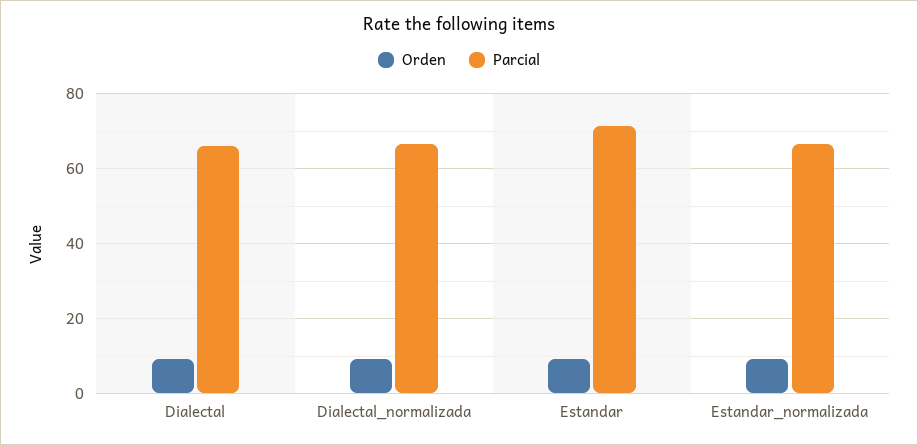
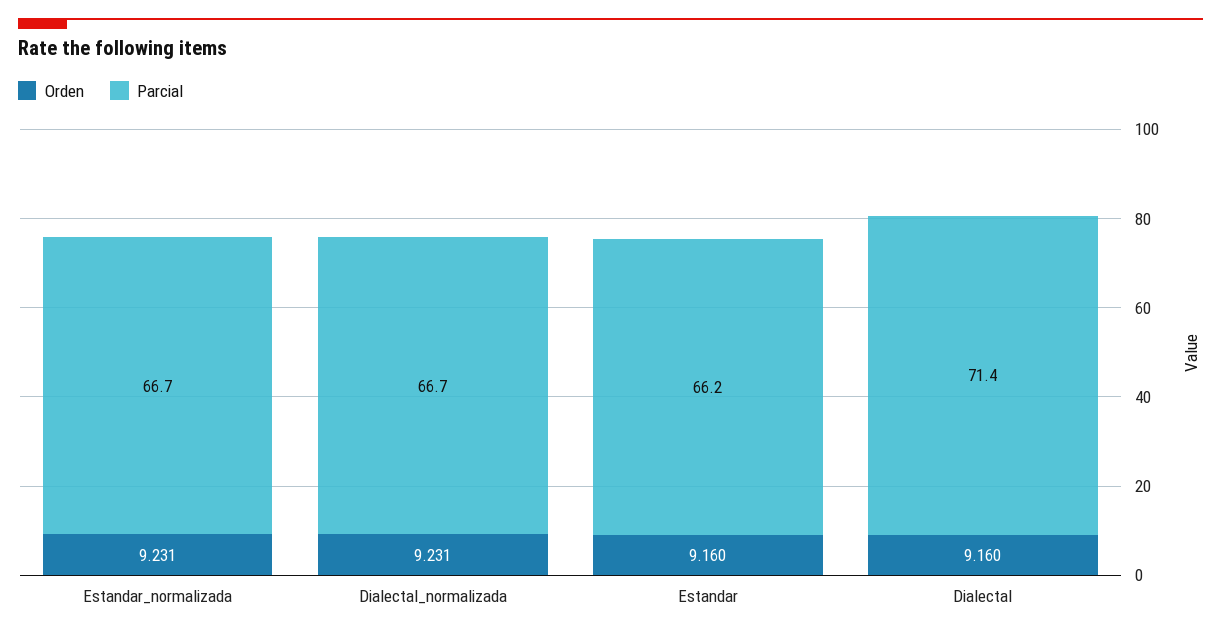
  {
    "Orden": {
      "Dialectal": 9.16,
      "Dialectal_normalizada": 9.231,
      "Estandar": 9.16,
      "Estandar_normalizada": 9.231
    },
    "Parcial": {
-     "Dialectal": 66,
+     "Dialectal": 71.4,
      "Dialectal_normalizada": 66.7,
-     "Estandar": 72,
+     "Estandar": 66.2,
      "Estandar_normalizada": 66.7
    }
  }

